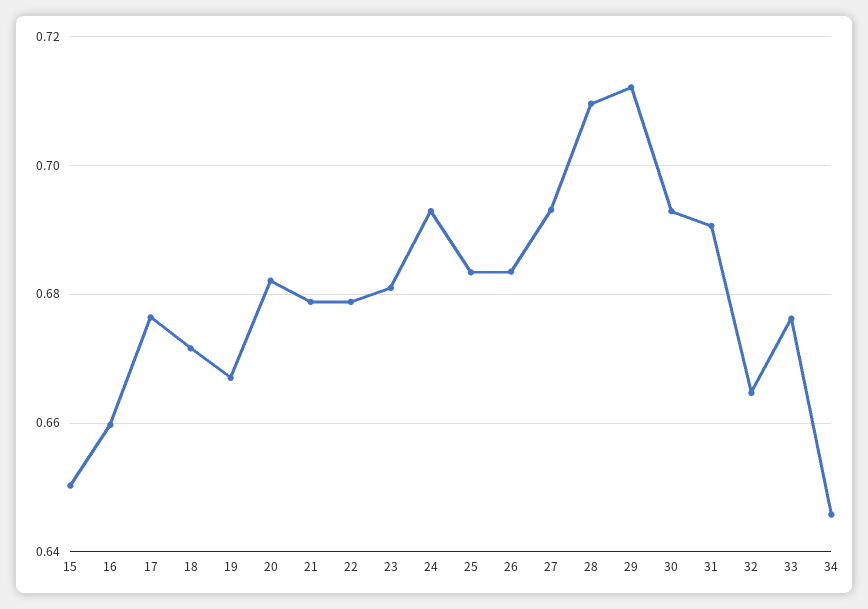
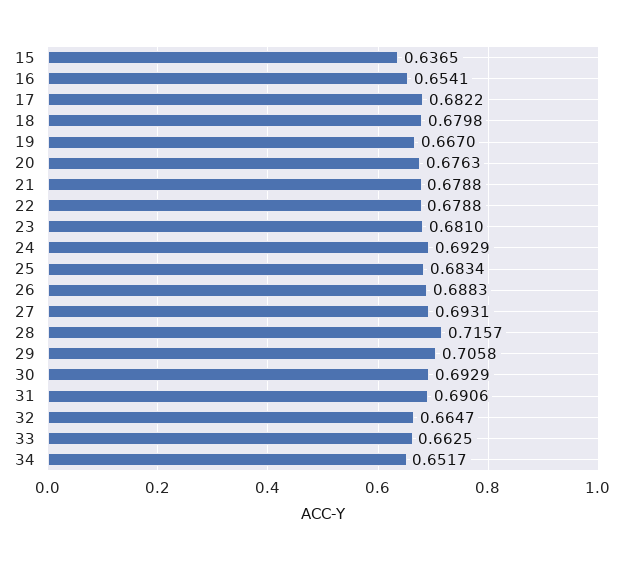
  {
-   "15": 0.65,
+   "15": 0.6365,
-   "16": 0.66,
+   "16": 0.6541,
-   "17": 0.676,
+   "17": 0.6822,
-   "18": 0.672,
+   "18": 0.6798,
    "19": 0.667,
-   "20": 0.682,
+   "20": 0.6763,
    "21": 0.6788,
    "22": 0.6788,
    "23": 0.681,
    "24": 0.6929,
    "25": 0.6834,
-   "26": 0.684,
+   "26": 0.6883,
    "27": 0.6931,
-   "28": 0.71,
+   "28": 0.7157,
-   "29": 0.712,
+   "29": 0.7058,
    "30": 0.6929,
    "31": 0.6906,
    "32": 0.6647,
-   "33": 0.676,
+   "33": 0.6625,
-   "34": 0.646
+   "34": 0.6517
  }

